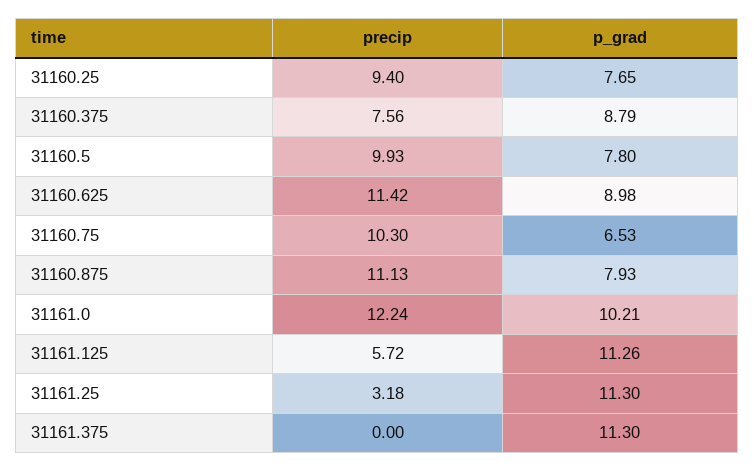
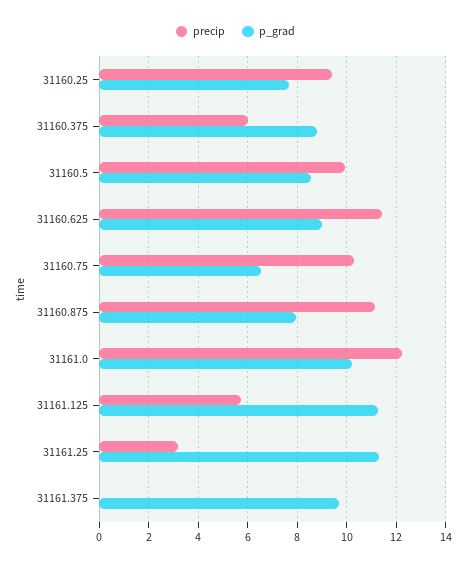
  {
    "precip": {
      "31160.25": 9.4,
-     "31160.375": 7.56,
+     "31160.375": 6,
      "31160.5": 9.93,
      "31160.625": 11.42,
      "31160.75": 10.3,
      "31160.875": 11.13,
      "31161.0": 12.24,
      "31161.125": 5.72,
      "31161.25": 3.18,
      "31161.375": 0
    },
    "p_grad": {
      "31160.25": 7.65,
      "31160.375": 8.79,
-     "31160.5": 7.8,
+     "31160.5": 8.5,
      "31160.625": 8.98,
      "31160.75": 6.53,
      "31160.875": 7.93,
      "31161.0": 10.21,
      "31161.125": 11.26,
      "31161.25": 11.3,
-     "31161.375": 11.3
+     "31161.375": 9.75
    }
  }

